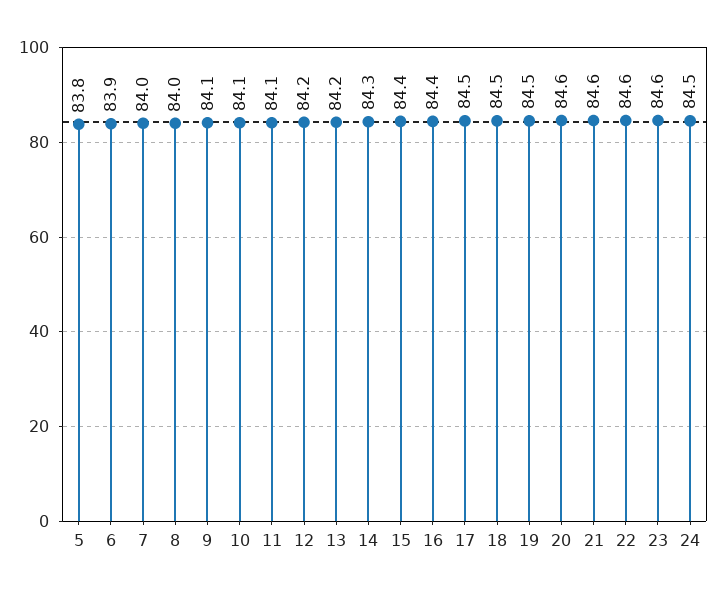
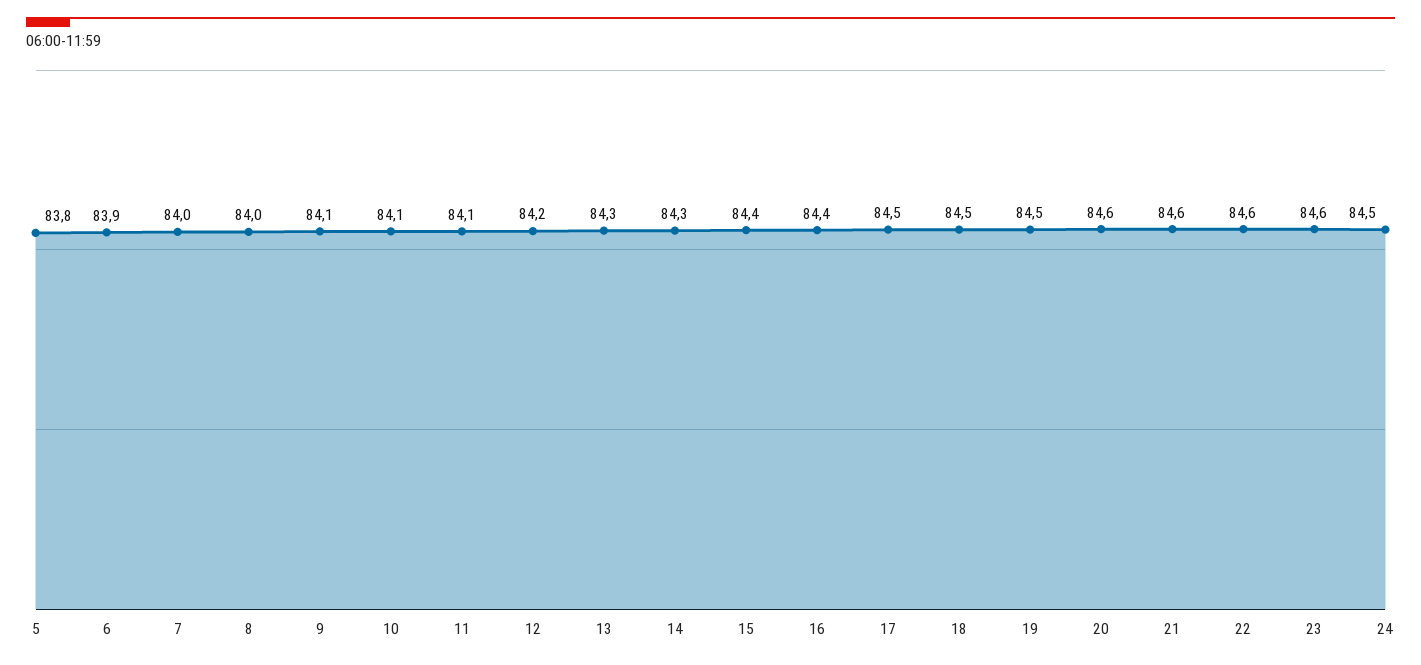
  {
    "5": 83.8,
    "6": 83.9,
    "7": 84,
    "8": 84,
    "9": 84.1,
    "10": 84.1,
    "11": 84.1,
    "12": 84.2,
-   "13": 84.2,
+   "13": 84.3,
    "14": 84.3,
    "15": 84.4,
    "16": 84.4,
    "17": 84.5,
    "18": 84.5,
    "19": 84.5,
    "20": 84.6,
    "21": 84.6,
    "22": 84.6,
    "23": 84.6,
    "24": 84.5
  }

